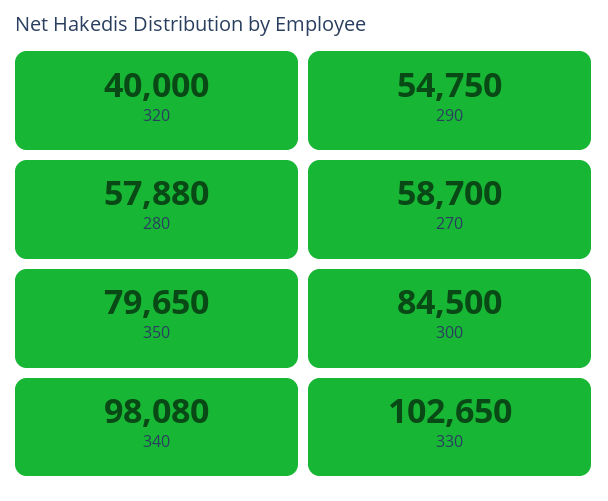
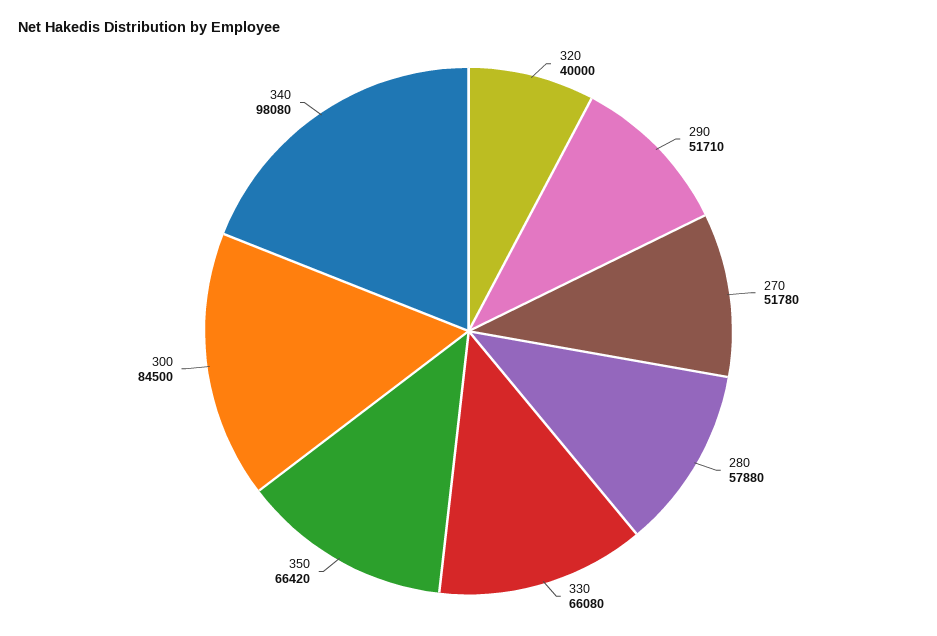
  {
    "320": 40000,
-   "290": 54750,
+   "290": 51710,
    "280": 57880,
-   "270": 58700,
+   "270": 51780,
-   "350": 79650,
+   "350": 66420,
    "300": 84500,
    "340": 98080,
-   "330": 102650
+   "330": 66080
  }

